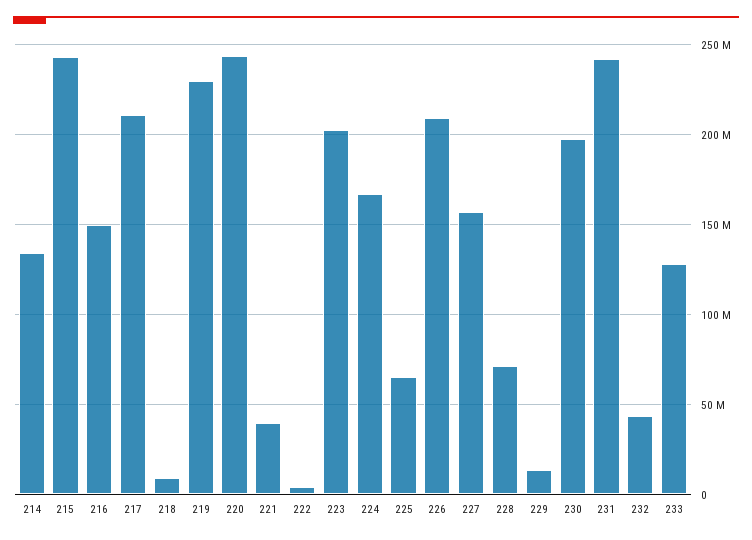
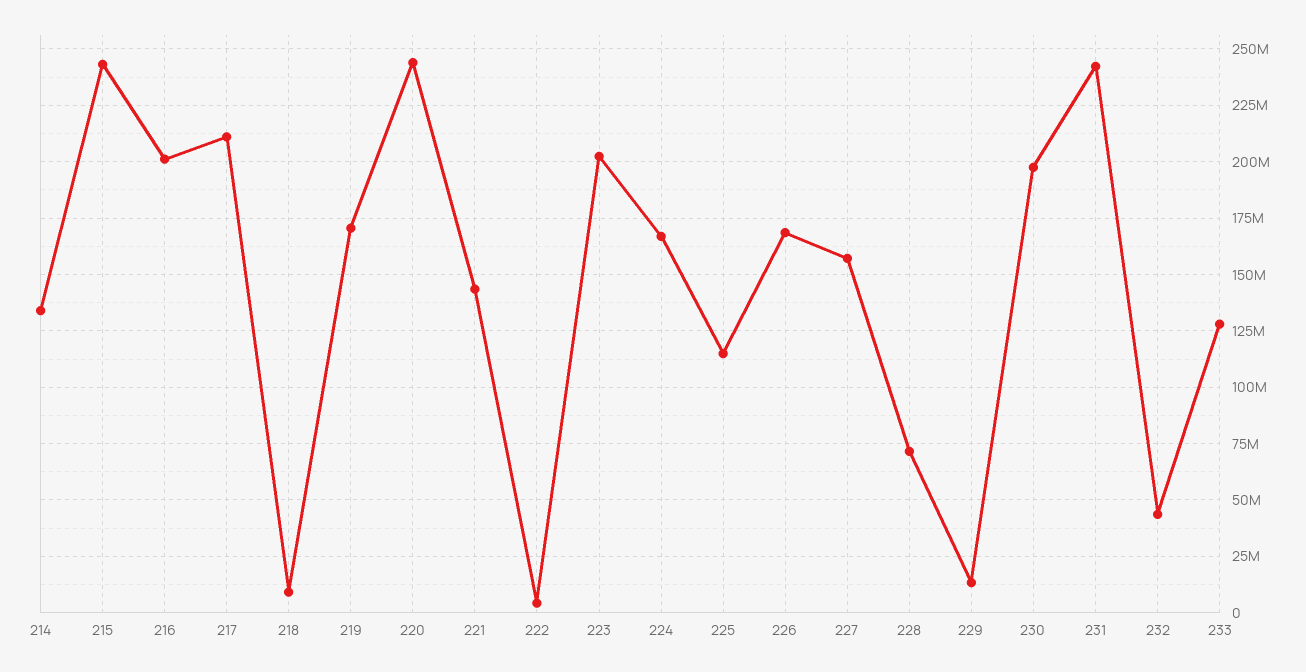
  {
    "214": 135000000,
    "215": 245000000,
-   "216": 150000000,
+   "216": 200000000,
    "217": 210000000,
    "218": 10000000,
-   "219": 230000000,
+   "219": 170000000,
    "220": 245000000,
-   "221": 40000000,
+   "221": 145000000,
    "222": 5000000,
    "223": 200000000,
    "224": 165000000,
-   "225": 65000000,
+   "225": 115000000,
-   "226": 210000000,
+   "226": 170000000,
    "227": 155000000,
    "228": 70000000,
    "229": 15000000,
    "230": 200000000,
    "231": 240000000,
    "232": 45000000,
    "233": 130000000
  }

